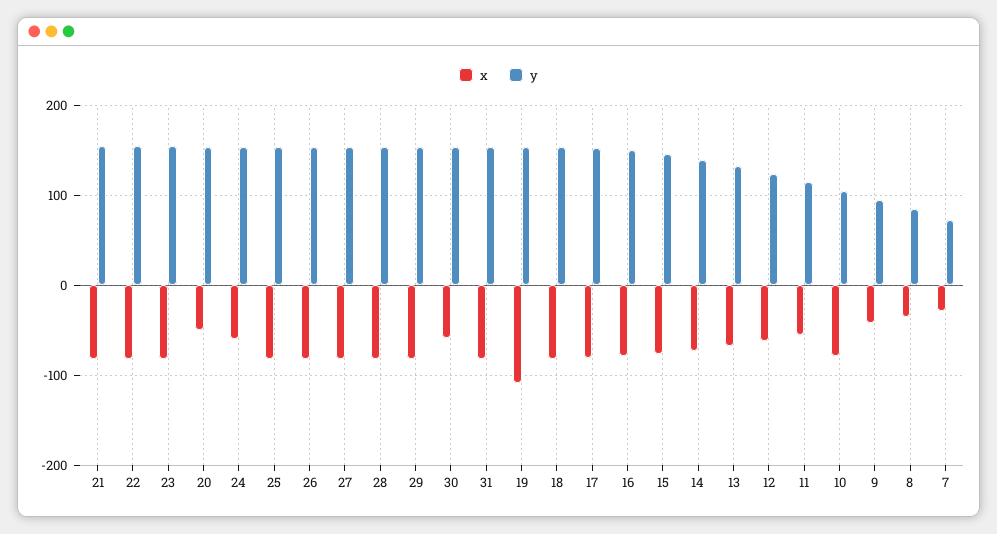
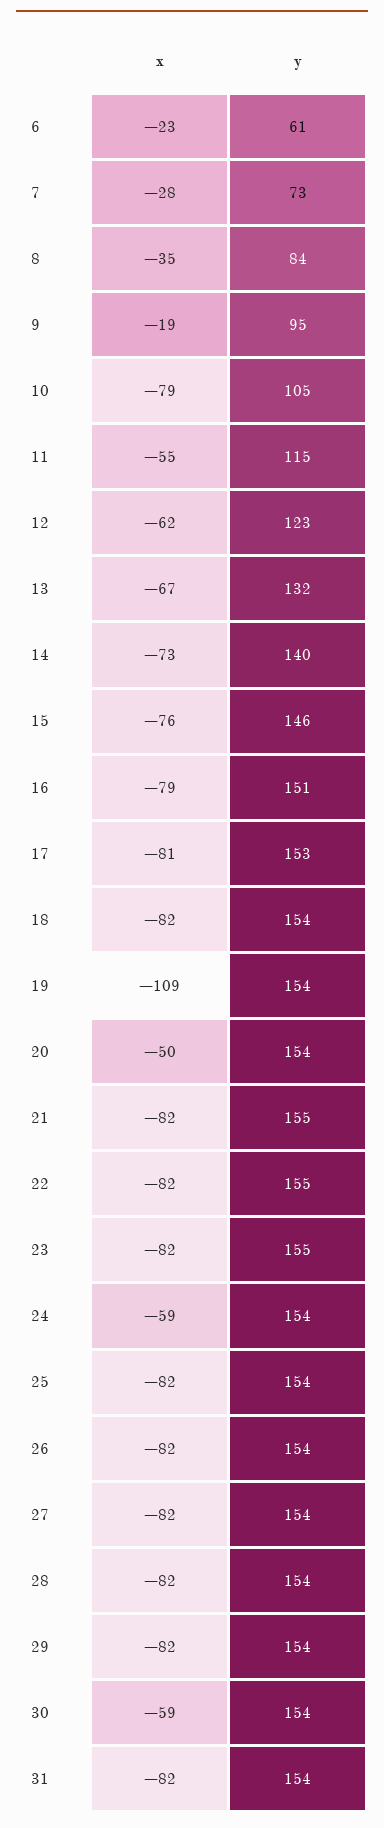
  {
    "x": {
      "21": -82,
      "22": -82,
      "23": -82,
      "20": -50,
      "24": -59,
      "25": -82,
      "26": -82,
      "27": -82,
      "28": -82,
      "29": -82,
      "30": -59,
      "31": -82,
      "19": -109,
      "18": -82,
      "17": -81,
      "16": -79,
      "15": -76,
      "14": -73,
      "13": -67,
      "12": -62,
      "11": -55,
      "10": -79,
-     "9": -40,
+     "9": -19,
      "8": -35,
-     "7": -28
+     "7": -28,
+     "6": -23
    },
    "y": {
      "21": 155,
      "22": 155,
      "23": 155,
      "20": 154,
      "24": 154,
      "25": 154,
      "26": 154,
      "27": 154,
      "28": 154,
      "29": 154,
      "30": 154,
      "31": 154,
      "19": 154,
      "18": 154,
      "17": 153,
      "16": 151,
      "15": 146,
      "14": 140,
      "13": 132,
      "12": 123,
      "11": 115,
      "10": 105,
      "9": 95,
      "8": 84,
-     "7": 73
+     "7": 73,
+     "6": 61
    }
  }

